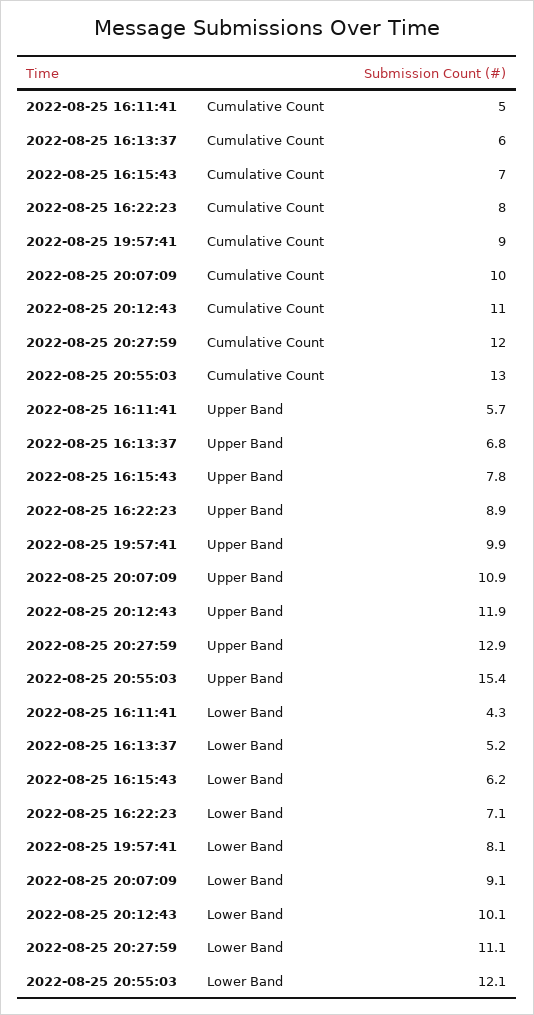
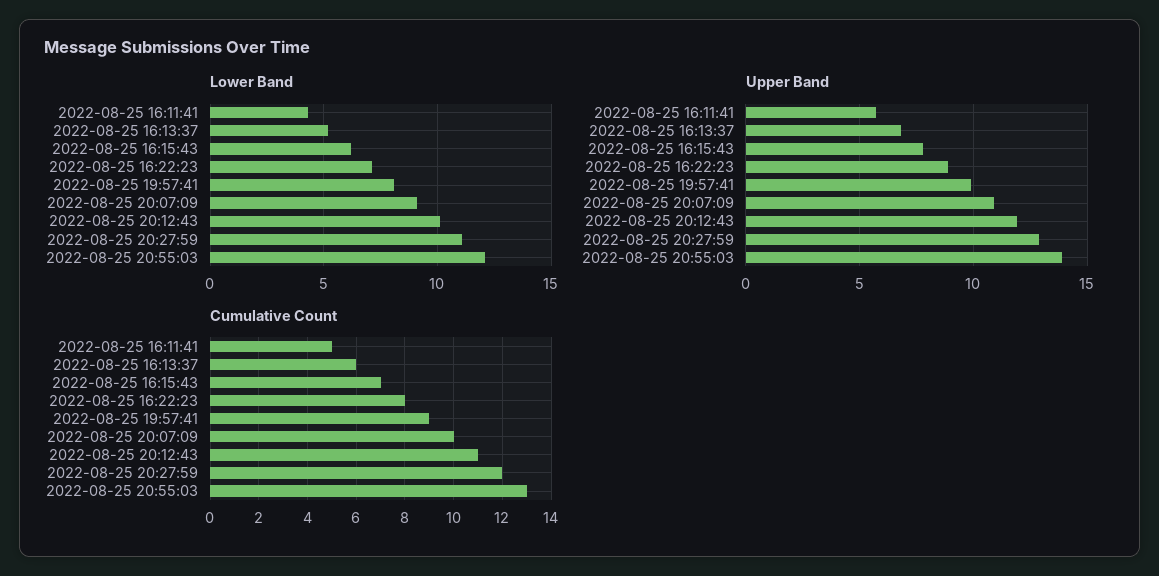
  {
    "Cumulative Count": {
      "2022-08-25 16:11:41": 5,
      "2022-08-25 16:13:37": 6,
      "2022-08-25 16:15:43": 7,
      "2022-08-25 16:22:23": 8,
      "2022-08-25 19:57:41": 9,
      "2022-08-25 20:07:09": 10,
      "2022-08-25 20:12:43": 11,
      "2022-08-25 20:27:59": 12,
      "2022-08-25 20:55:03": 13
    },
    "Upper Band": {
      "2022-08-25 16:11:41": 5.7,
      "2022-08-25 16:13:37": 6.8,
      "2022-08-25 16:15:43": 7.8,
      "2022-08-25 16:22:23": 8.9,
      "2022-08-25 19:57:41": 9.9,
      "2022-08-25 20:07:09": 10.9,
      "2022-08-25 20:12:43": 11.9,
      "2022-08-25 20:27:59": 12.9,
-     "2022-08-25 20:55:03": 15.4
+     "2022-08-25 20:55:03": 14
    },
    "Lower Band": {
      "2022-08-25 16:11:41": 4.3,
      "2022-08-25 16:13:37": 5.2,
      "2022-08-25 16:15:43": 6.2,
      "2022-08-25 16:22:23": 7.1,
      "2022-08-25 19:57:41": 8.1,
      "2022-08-25 20:07:09": 9.1,
      "2022-08-25 20:12:43": 10.1,
      "2022-08-25 20:27:59": 11.1,
      "2022-08-25 20:55:03": 12.1
    }
  }

